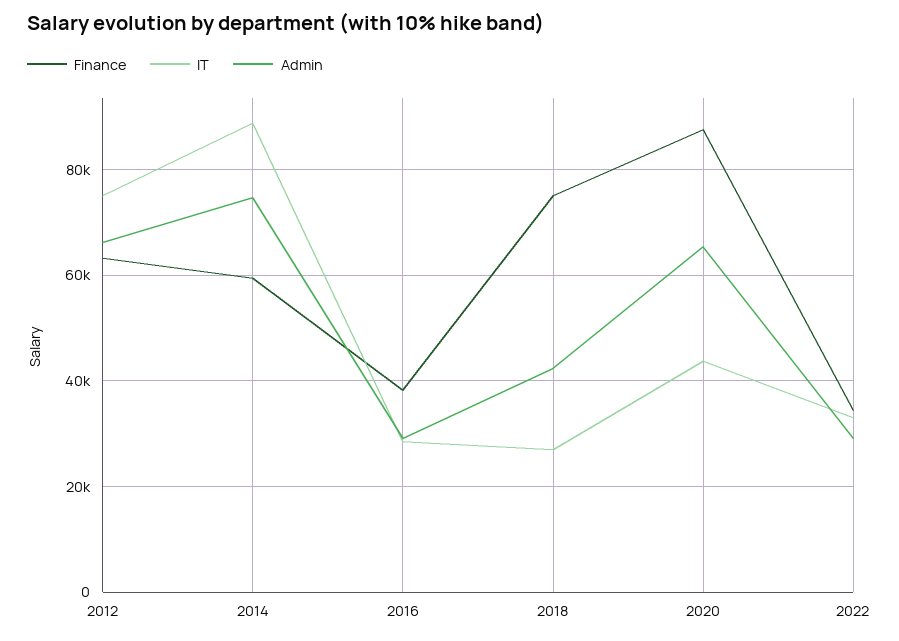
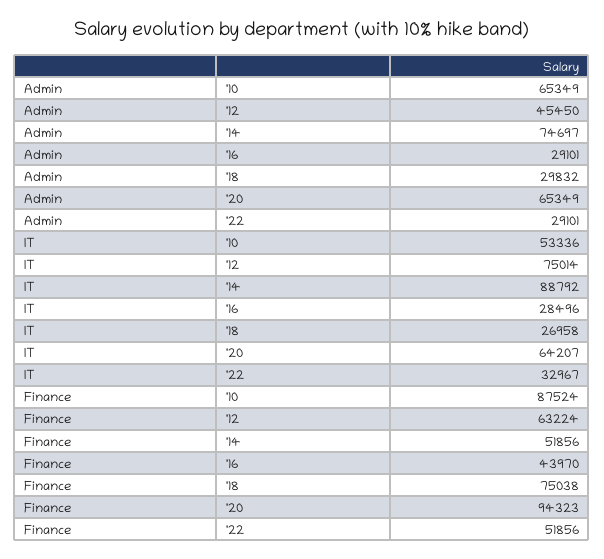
  {
    "Finance": {
      "2012": 63224,
-     "2014": 60000,
+     "2014": 51856,
-     "2016": 38000,
+     "2016": 43970,
      "2018": 75038,
-     "2020": 88000,
+     "2020": 94323,
-     "2022": 34000
+     "2022": 51856,
+     "'10": 87524
    },
    "IT": {
      "2012": 75014,
      "2014": 88792,
      "2016": 28496,
      "2018": 26958,
-     "2020": 44000,
+     "2020": 64207,
-     "2022": 32967
+     "2022": 32967,
+     "'10": 53336
    },
    "Admin": {
-     "2012": 66000,
+     "2012": 45450,
      "2014": 74697,
      "2016": 29101,
-     "2018": 42000,
+     "2018": 29832,
      "2020": 65349,
-     "2022": 29101
+     "2022": 29101,
+     "'10": 65349
    }
  }

